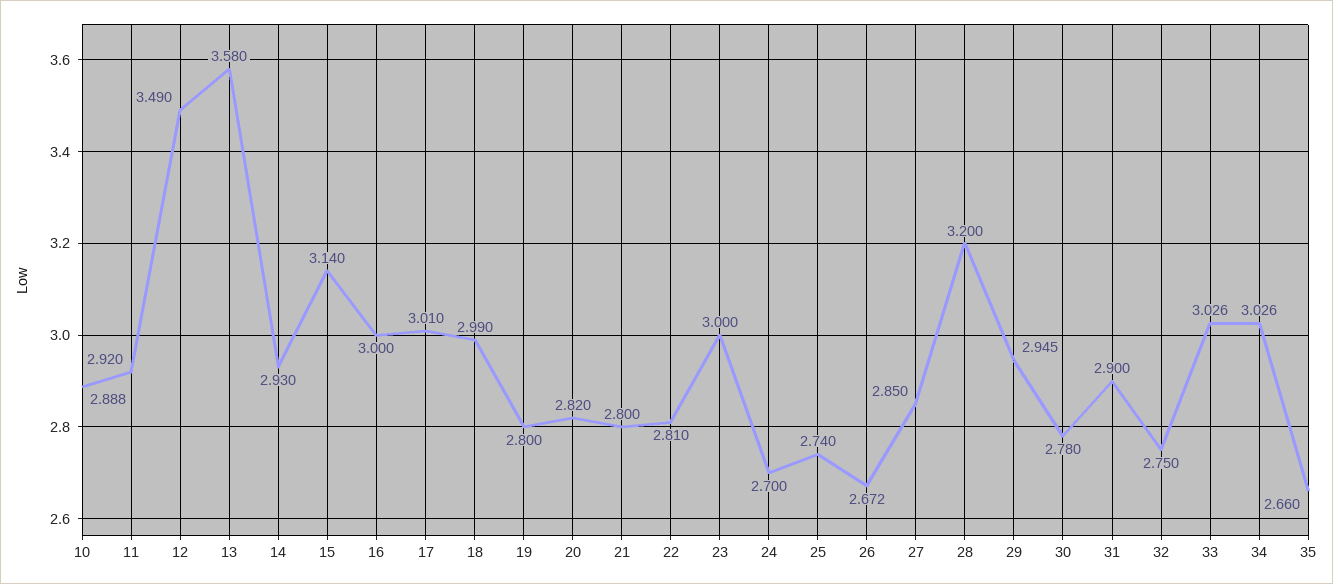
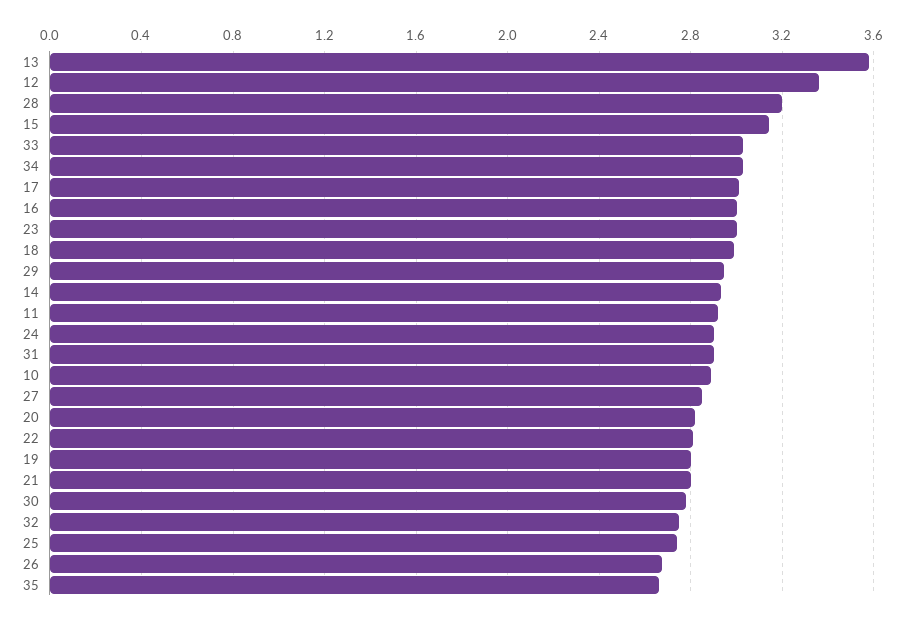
  {
    "10": 2.888,
    "11": 2.92,
-   "12": 3.49,
+   "12": 3.35,
    "13": 3.58,
    "14": 2.93,
    "15": 3.14,
    "16": 3,
    "17": 3.01,
    "18": 2.99,
    "19": 2.8,
    "20": 2.82,
    "21": 2.8,
    "22": 2.81,
    "23": 3,
-   "24": 2.7,
+   "24": 2.9,
    "25": 2.74,
    "26": 2.672,
    "27": 2.85,
    "28": 3.2,
    "29": 2.945,
    "30": 2.78,
    "31": 2.9,
    "32": 2.75,
    "33": 3.026,
    "34": 3.026,
    "35": 2.66
  }

